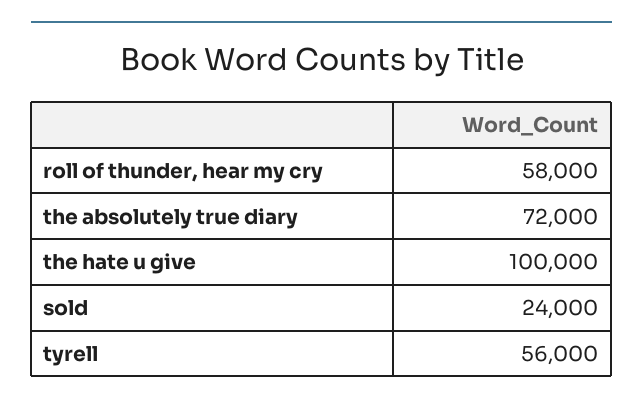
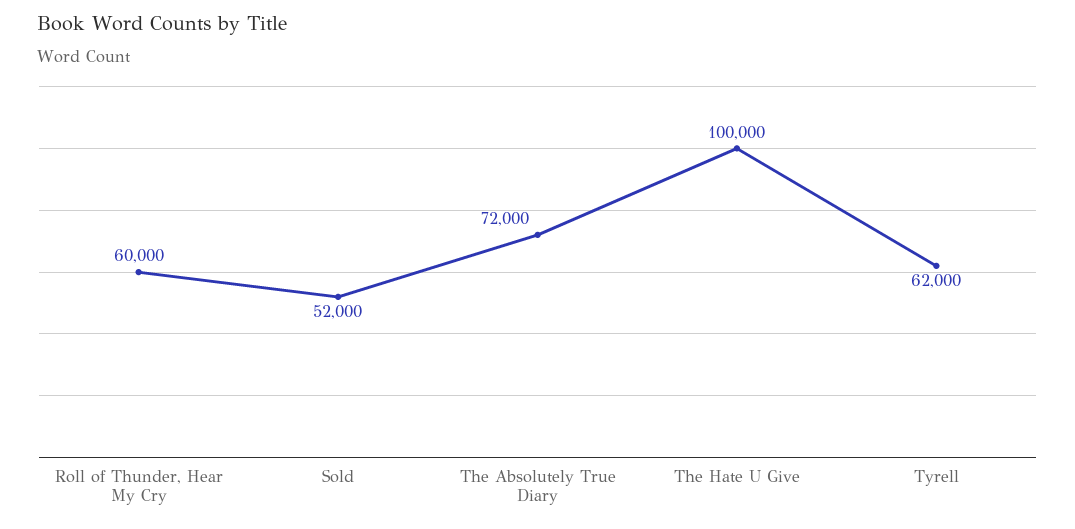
  {
-   "roll of thunder, hear my cry": 58000,
+   "roll of thunder, hear my cry": 60000,
    "the absolutely true diary": 72000,
    "the hate u give": 100000,
-   "sold": 24000,
+   "sold": 52000,
-   "tyrell": 56000
+   "tyrell": 62000
  }

